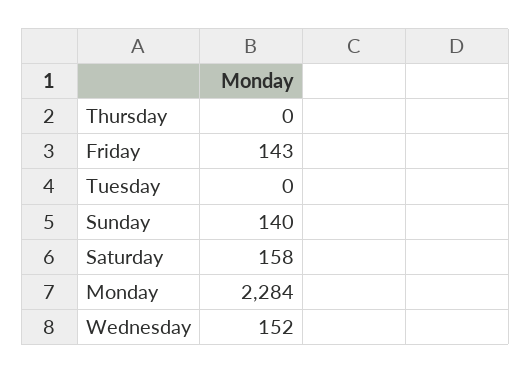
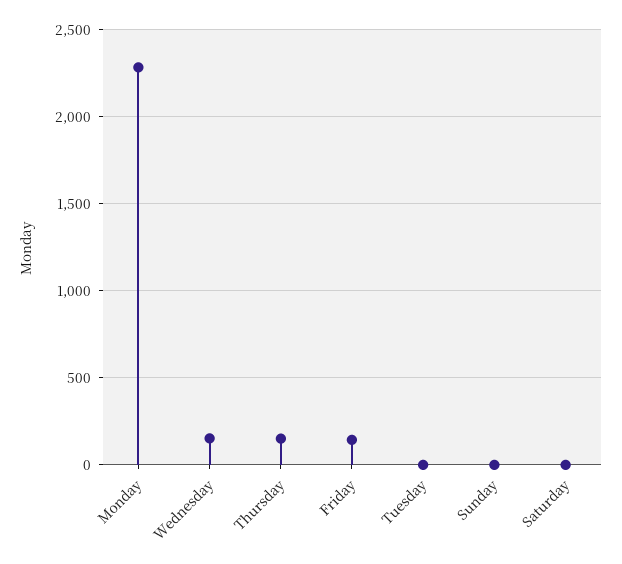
  {
-   "Thursday": 0,
+   "Thursday": 150,
    "Friday": 143,
    "Tuesday": 0,
-   "Sunday": 140,
+   "Sunday": 0,
-   "Saturday": 158,
+   "Saturday": 0,
    "Monday": 2284,
    "Wednesday": 152
  }

